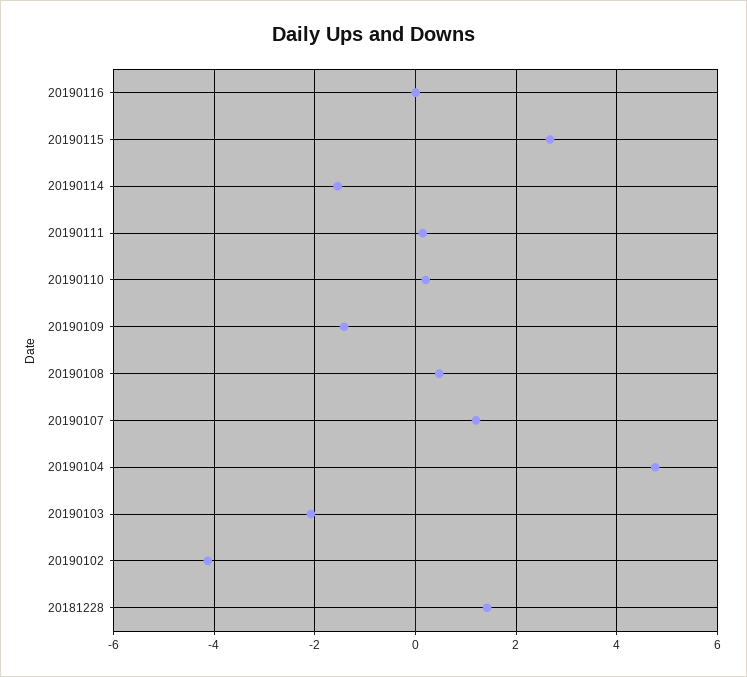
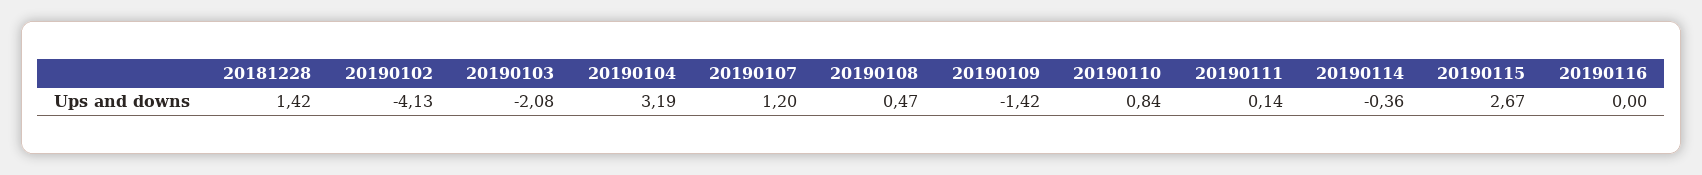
  {
    "20190116": 0,
    "20190115": 2.67,
-   "20190114": -1.6,
+   "20190114": -0.36,
    "20190111": 0.14,
-   "20190110": 0.2,
+   "20190110": 0.84,
    "20190109": -1.42,
    "20190108": 0.47,
    "20190107": 1.2,
-   "20190104": 4.8,
+   "20190104": 3.19,
    "20190103": -2.08,
    "20190102": -4.13,
    "20181228": 1.42
  }

